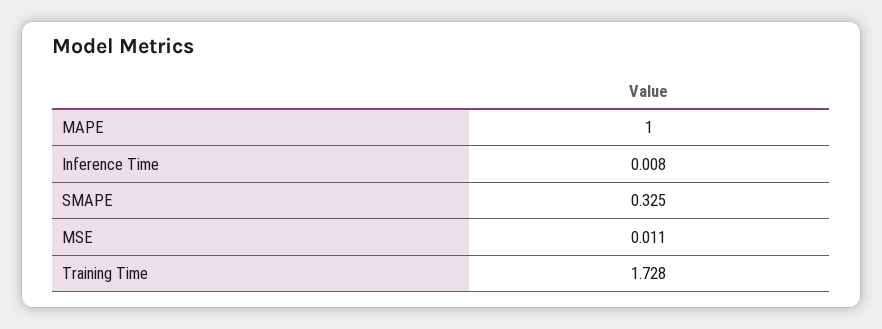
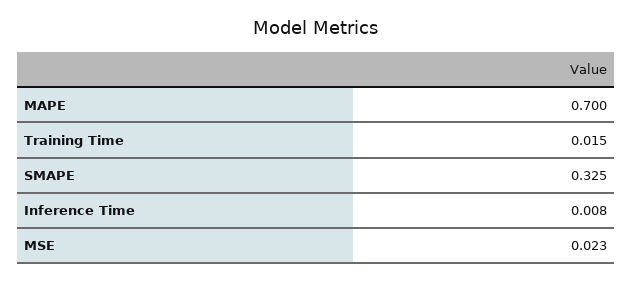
  {
-   "MAPE": 1,
+   "MAPE": 0.7,
    "Inference Time": 0.008,
    "SMAPE": 0.325,
-   "MSE": 0.011,
+   "MSE": 0.023,
-   "Training Time": 1.728
+   "Training Time": 0.015
  }

